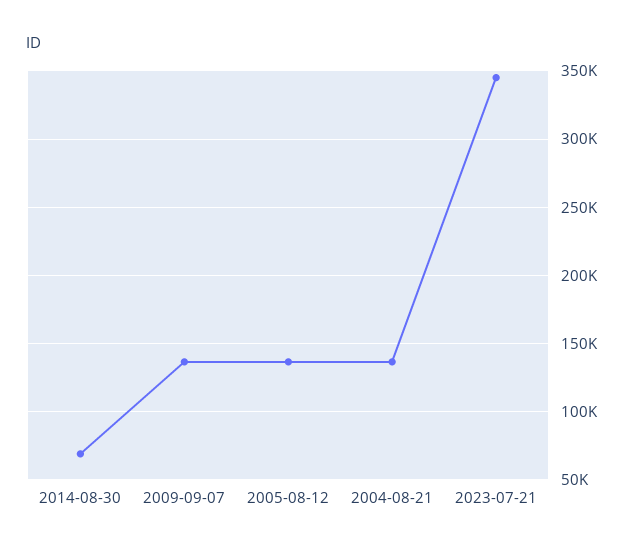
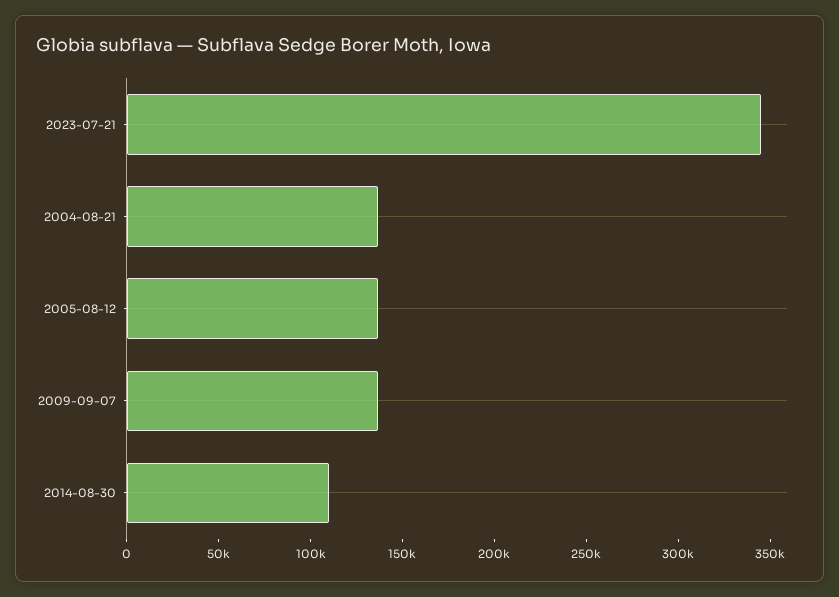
  {
-   "2014-08-30": 70000,
+   "2014-08-30": 110000,
    "2009-09-07": 135000,
    "2005-08-12": 135000,
    "2004-08-21": 135000,
    "2023-07-21": 345000
  }

